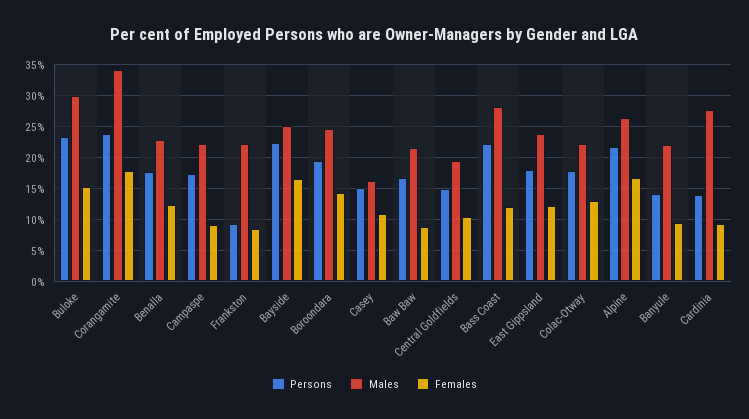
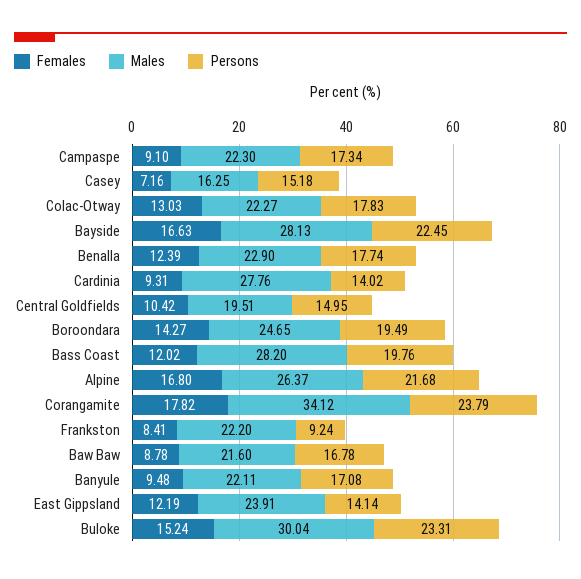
  {
    "Persons": {
      "Buloke": 23.31,
      "Corangamite": 23.79,
      "Benalla": 17.74,
      "Campaspe": 17.34,
      "Frankston": 9.24,
      "Bayside": 22.45,
      "Boroondara": 19.49,
      "Casey": 15.18,
      "Baw Baw": 16.78,
      "Central Goldfields": 14.95,
-     "Bass Coast": 22,
+     "Bass Coast": 19.76,
-     "East Gippsland": 18,
+     "East Gippsland": 14.14,
      "Colac-Otway": 17.83,
      "Alpine": 21.68,
-     "Banyule": 14,
+     "Banyule": 17.08,
      "Cardinia": 14.02
    },
    "Males": {
      "Buloke": 30.04,
      "Corangamite": 34.12,
      "Benalla": 22.9,
      "Campaspe": 22.3,
      "Frankston": 22.2,
-     "Bayside": 25,
+     "Bayside": 28.13,
      "Boroondara": 24.65,
      "Casey": 16.25,
      "Baw Baw": 21.6,
      "Central Goldfields": 19.51,
      "Bass Coast": 28.2,
      "East Gippsland": 23.91,
      "Colac-Otway": 22.27,
      "Alpine": 26.37,
      "Banyule": 22.11,
      "Cardinia": 27.76
    },
    "Females": {
      "Buloke": 15.24,
      "Corangamite": 17.82,
      "Benalla": 12.39,
      "Campaspe": 9.1,
      "Frankston": 8.41,
      "Bayside": 16.63,
      "Boroondara": 14.27,
-     "Casey": 11,
+     "Casey": 7.16,
      "Baw Baw": 8.78,
      "Central Goldfields": 10.42,
      "Bass Coast": 12.02,
      "East Gippsland": 12.19,
      "Colac-Otway": 13.03,
      "Alpine": 16.8,
      "Banyule": 9.48,
      "Cardinia": 9.31
    }
  }

